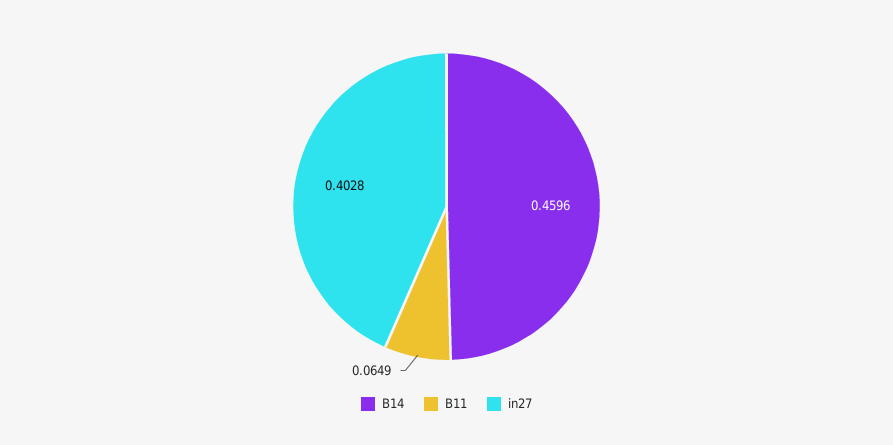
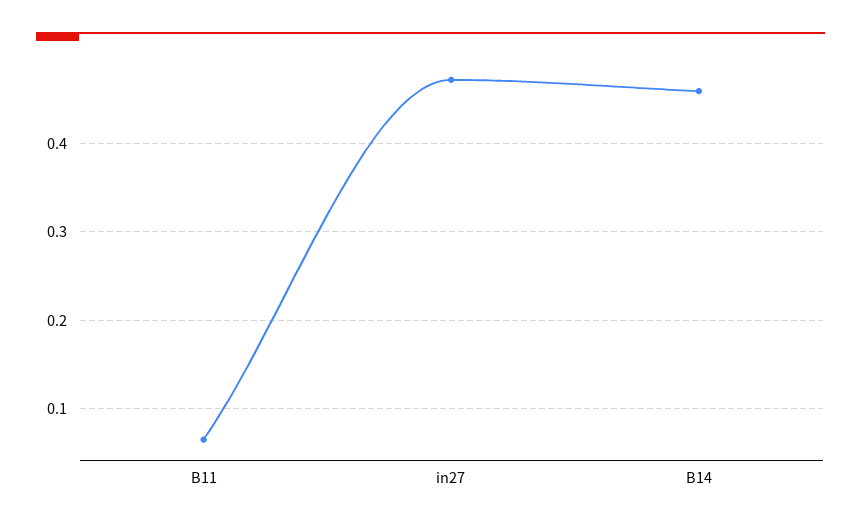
  {
    "B14": 0.4596,
    "B11": 0.0649,
-   "in27": 0.4028
+   "in27": 0.47
  }

